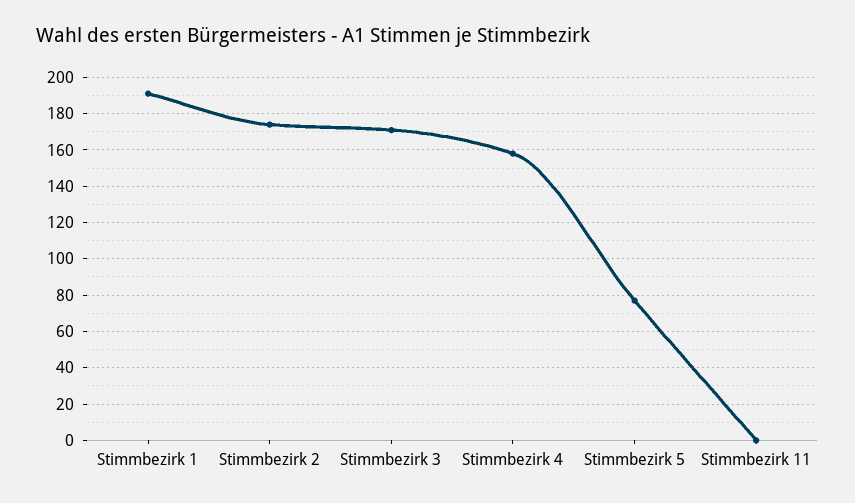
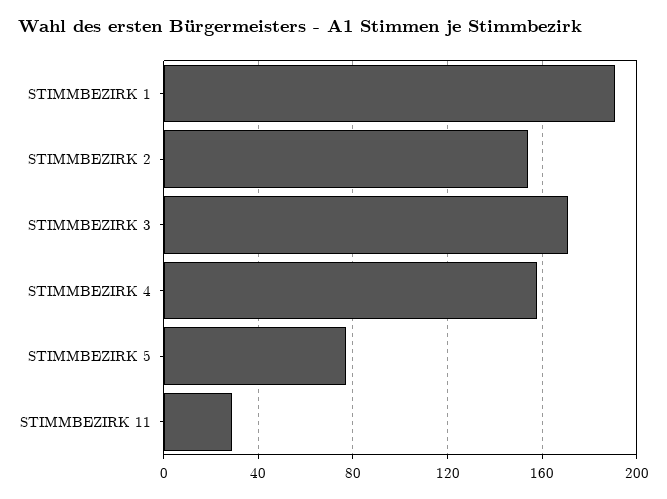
  {
    "Stimmbezirk 1": 190,
-   "Stimmbezirk 2": 175,
+   "Stimmbezirk 2": 155,
    "Stimmbezirk 3": 170,
    "Stimmbezirk 4": 160,
    "Stimmbezirk 5": 75,
-   "Stimmbezirk 11": 0
+   "Stimmbezirk 11": 30
  }

